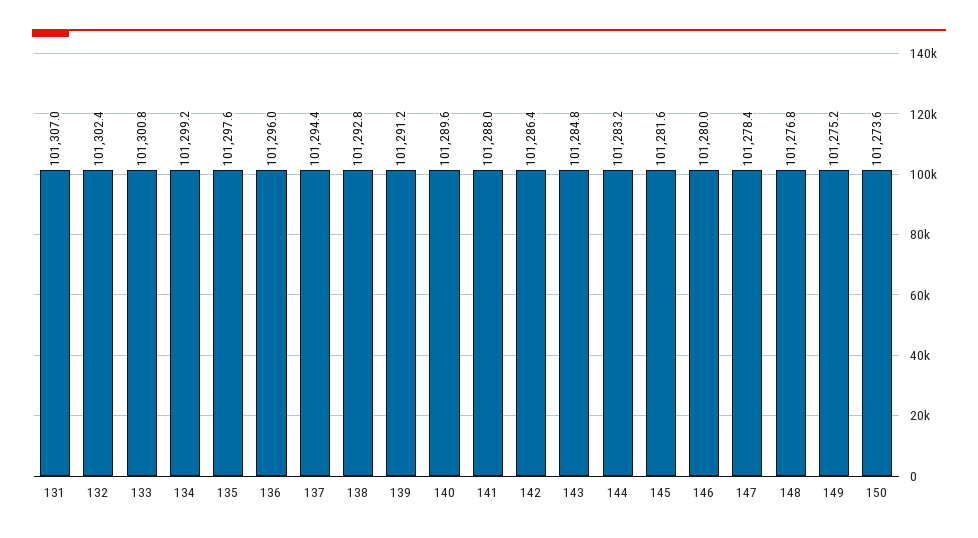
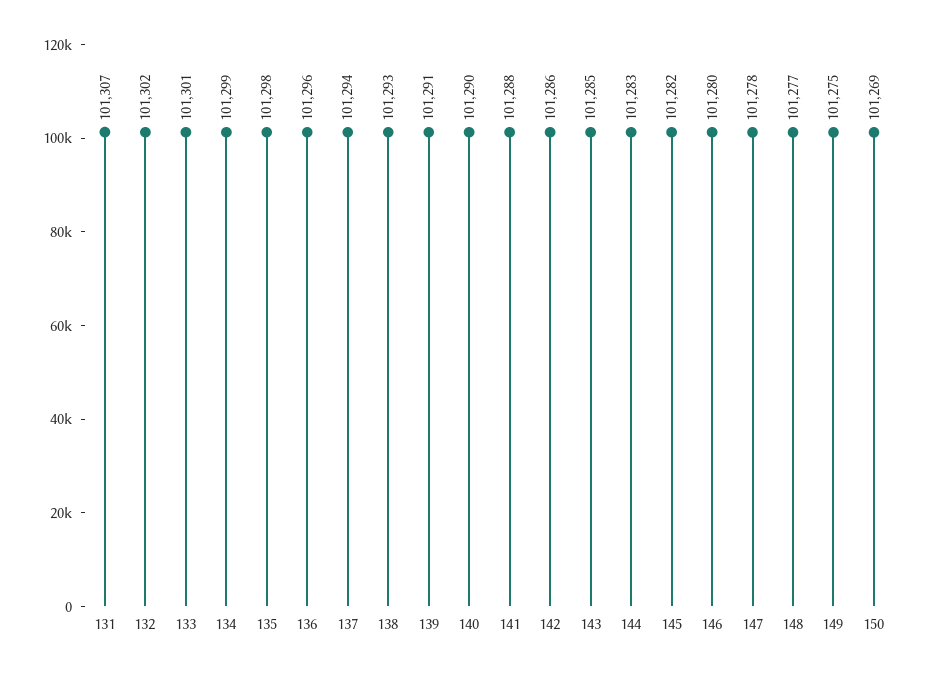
  {
    "131": 101307,
    "132": 101302.4,
    "133": 101300.8,
    "134": 101299.2,
    "135": 101297.6,
    "136": 101296,
    "137": 101294.4,
    "138": 101292.8,
    "139": 101291.2,
    "140": 101289.6,
    "141": 101288,
    "142": 101286.4,
    "143": 101284.8,
    "144": 101283.2,
    "145": 101281.6,
    "146": 101280,
    "147": 101278.4,
    "148": 101276.8,
    "149": 101275.2,
-   "150": 101273.6
+   "150": 101269
  }

